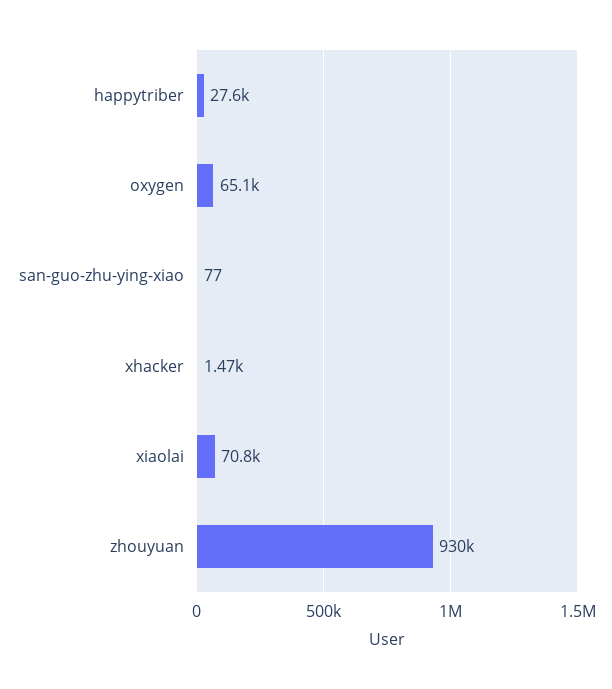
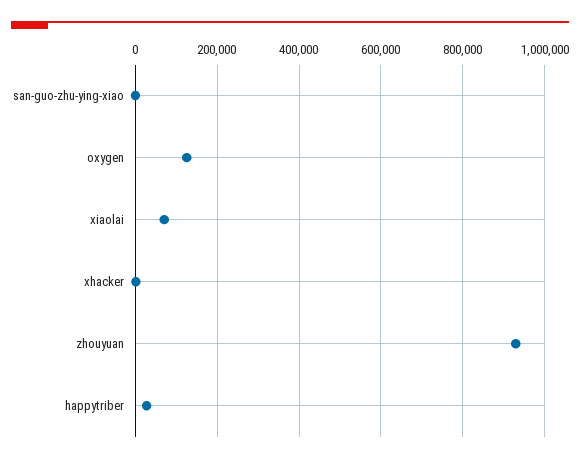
  {
    "happytriber": 27600,
-   "oxygen": 65100,
+   "oxygen": 120000,
    "san-guo-zhu-ying-xiao": 77,
    "xhacker": 1470,
    "xiaolai": 70800,
    "zhouyuan": 930000
  }

